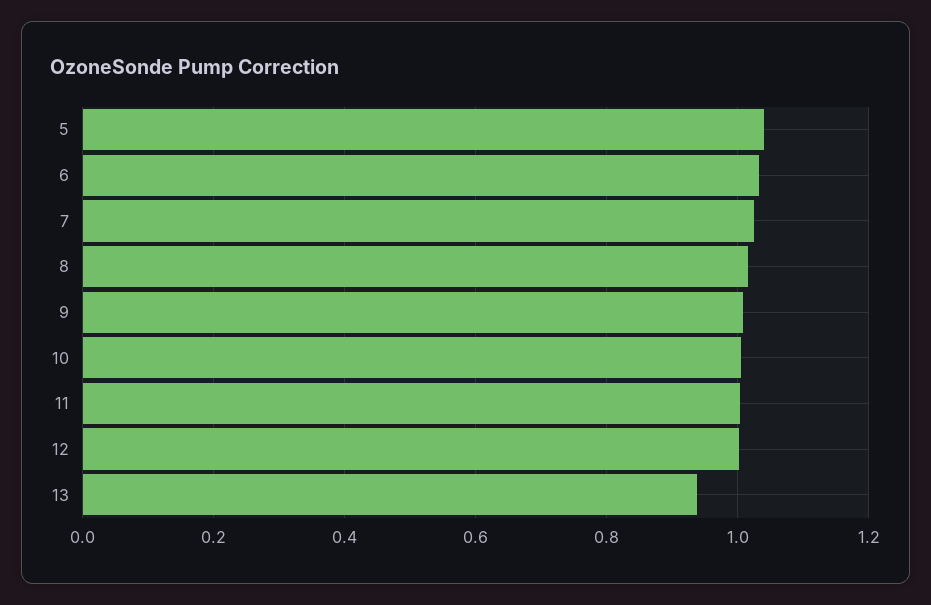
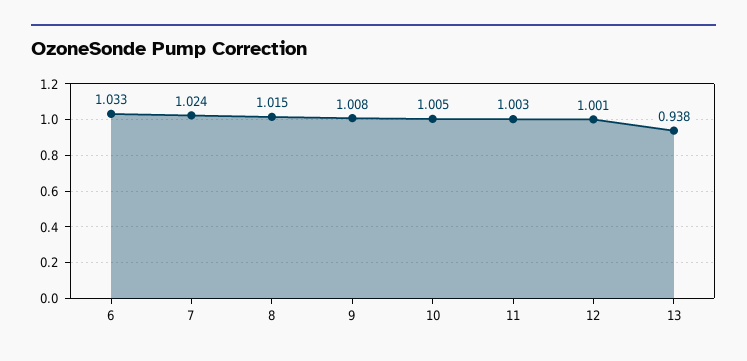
  {
-   "5": 1.04,
    "6": 1.033,
    "7": 1.024,
    "8": 1.015,
    "9": 1.008,
    "10": 1.005,
    "11": 1.003,
    "12": 1.001,
    "13": 0.938
  }

